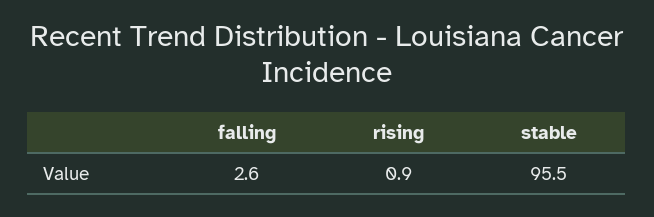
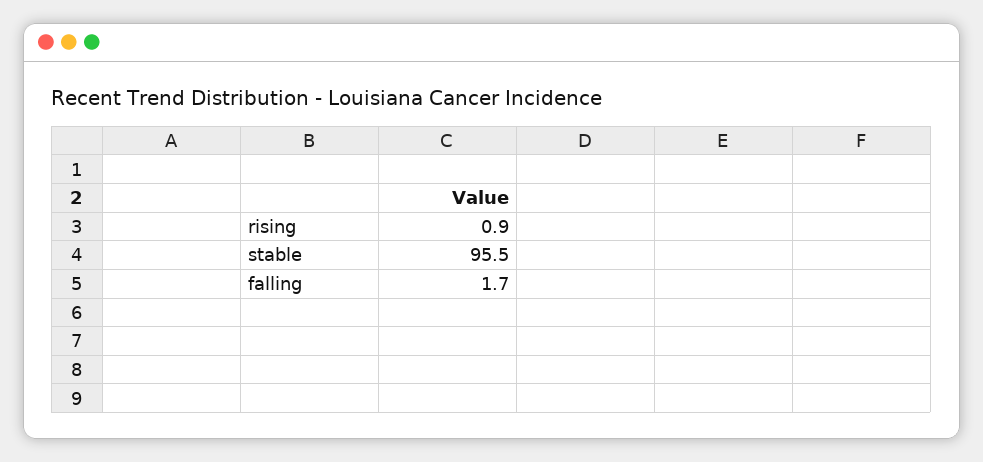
  {
-   "falling": 2.6,
+   "falling": 1.7,
    "rising": 0.9,
    "stable": 95.5
  }

